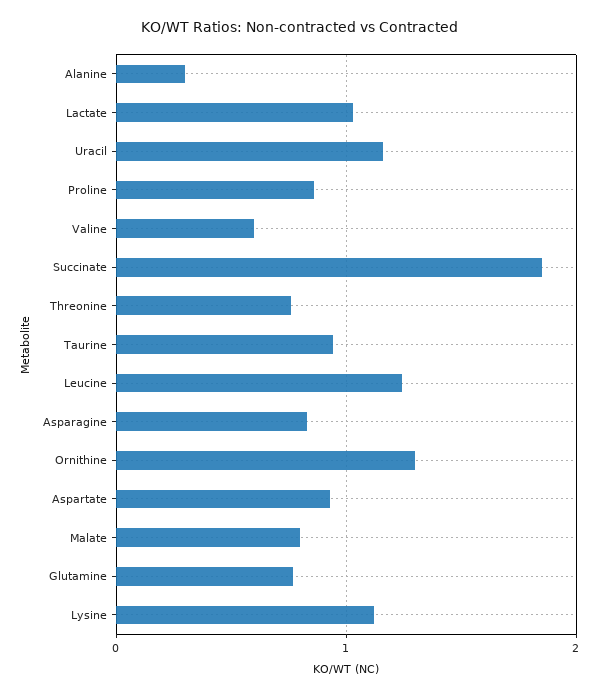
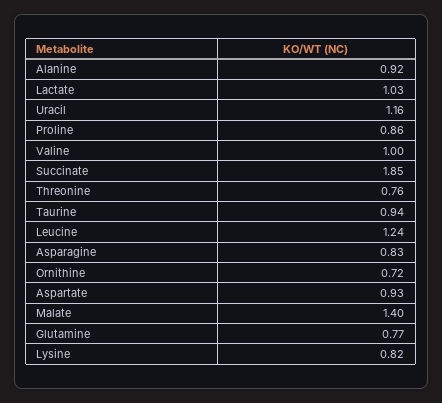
  {
-   "Alanine": 0.3,
+   "Alanine": 0.92,
    "Lactate": 1.03,
    "Uracil": 1.16,
    "Proline": 0.86,
-   "Valine": 0.6,
+   "Valine": 1,
    "Succinate": 1.85,
    "Threonine": 0.76,
    "Taurine": 0.94,
    "Leucine": 1.24,
    "Asparagine": 0.83,
-   "Ornithine": 1.3,
+   "Ornithine": 0.72,
    "Aspartate": 0.93,
-   "Malate": 0.8,
+   "Malate": 1.4,
    "Glutamine": 0.77,
-   "Lysine": 1.1
+   "Lysine": 0.82
  }

